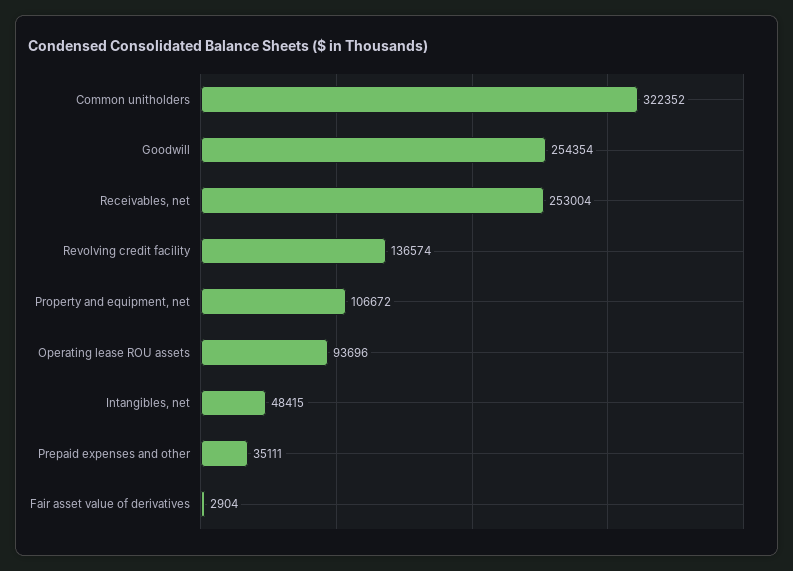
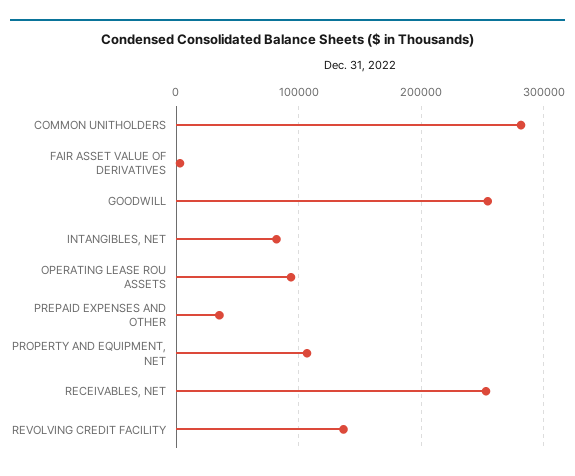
  {
-   "Common unitholders": 322352,
+   "Common unitholders": 280000,
    "Goodwill": 254354,
    "Receivables, net": 253004,
    "Revolving credit facility": 136574,
    "Property and equipment, net": 106672,
    "Operating lease ROU assets": 93696,
-   "Intangibles, net": 48415,
+   "Intangibles, net": 80000,
    "Prepaid expenses and other": 35111,
    "Fair asset value of derivatives": 2904
  }

